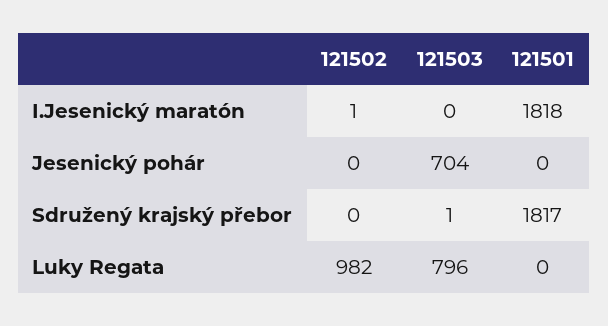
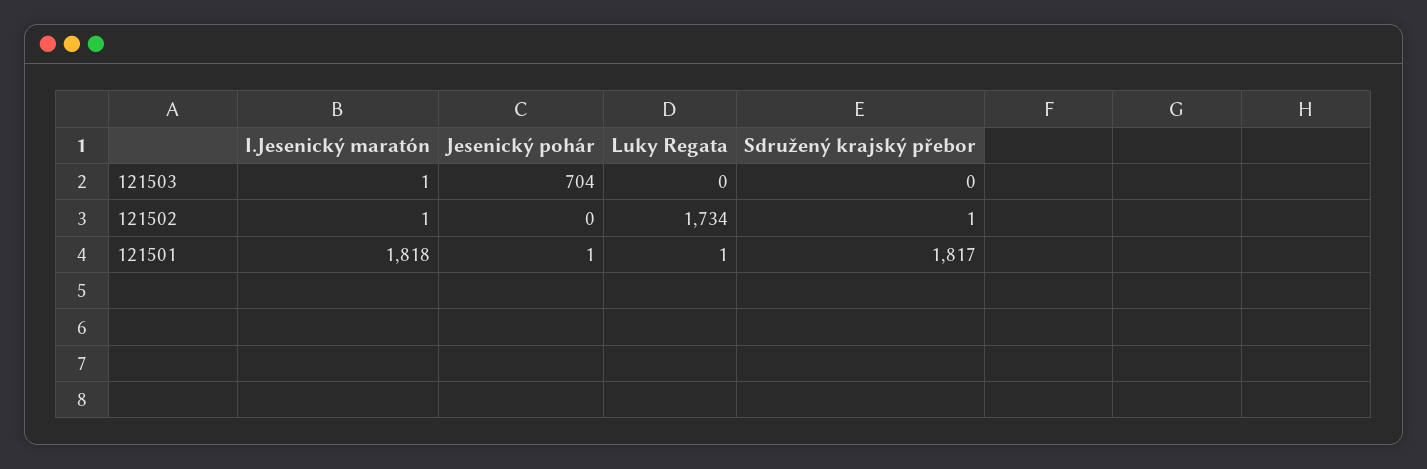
  {
    "121502": {
      "I.Jesenický maratón": 1,
      "Jesenický pohár": 0,
-     "Sdružený krajský přebor": 0,
+     "Sdružený krajský přebor": 1,
-     "Luky Regata": 982
+     "Luky Regata": 1734
    },
    "121503": {
-     "I.Jesenický maratón": 0,
+     "I.Jesenický maratón": 1,
      "Jesenický pohár": 704,
-     "Sdružený krajský přebor": 1,
+     "Sdružený krajský přebor": 0,
-     "Luky Regata": 796
+     "Luky Regata": 0
    },
    "121501": {
      "I.Jesenický maratón": 1818,
-     "Jesenický pohár": 0,
+     "Jesenický pohár": 1,
      "Sdružený krajský přebor": 1817,
-     "Luky Regata": 0
+     "Luky Regata": 1
    }
  }

